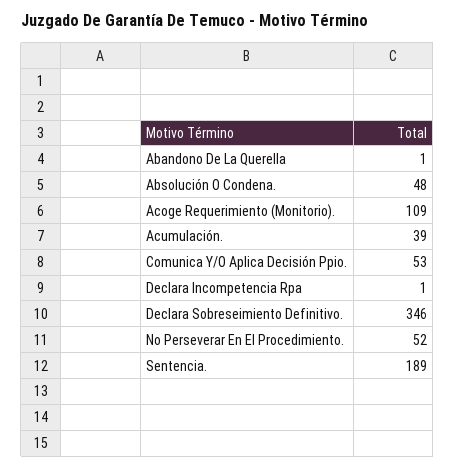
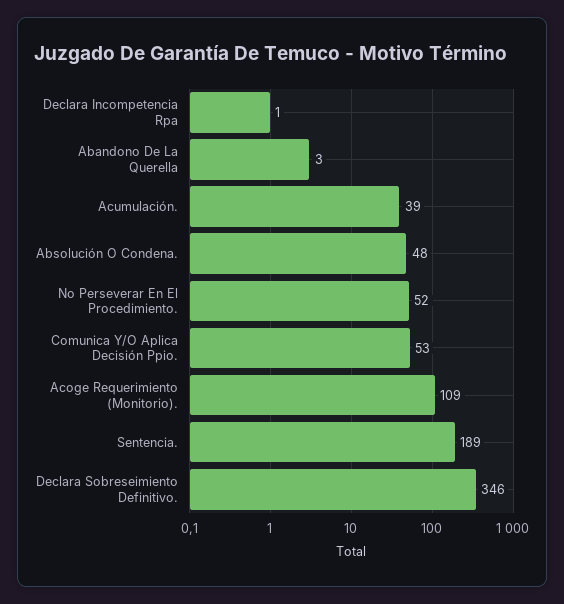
  {
-   "Abandono De La Querella": 1,
+   "Abandono De La Querella": 3,
    "Absolución O Condena.": 48,
    "Acoge Requerimiento (Monitorio).": 109,
    "Acumulación.": 39,
    "Comunica Y/O Aplica Decisión Ppio.": 53,
    "Declara Incompetencia Rpa": 1,
    "Declara Sobreseimiento Definitivo.": 346,
    "No Perseverar En El Procedimiento.": 52,
    "Sentencia.": 189
  }

